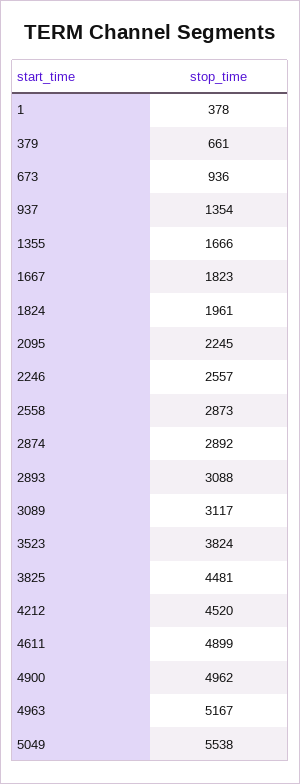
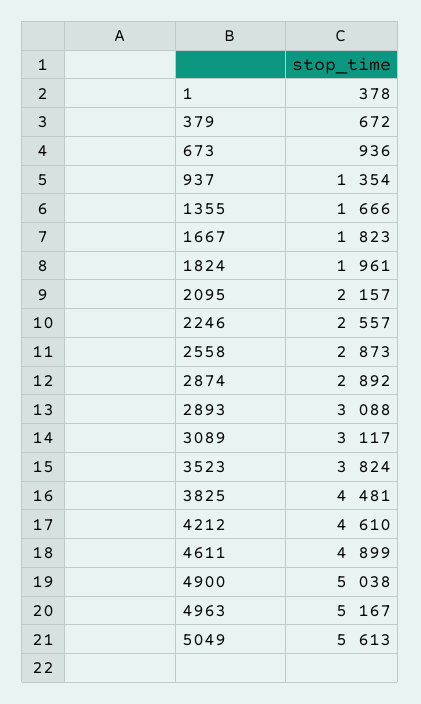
  {
    "1": 378,
-   "379": 661,
+   "379": 672,
    "673": 936,
    "937": 1354,
    "1355": 1666,
    "1667": 1823,
    "1824": 1961,
-   "2095": 2245,
+   "2095": 2157,
    "2246": 2557,
    "2558": 2873,
    "2874": 2892,
    "2893": 3088,
    "3089": 3117,
    "3523": 3824,
    "3825": 4481,
-   "4212": 4520,
+   "4212": 4610,
    "4611": 4899,
-   "4900": 4962,
+   "4900": 5038,
    "4963": 5167,
-   "5049": 5538
+   "5049": 5613
  }

